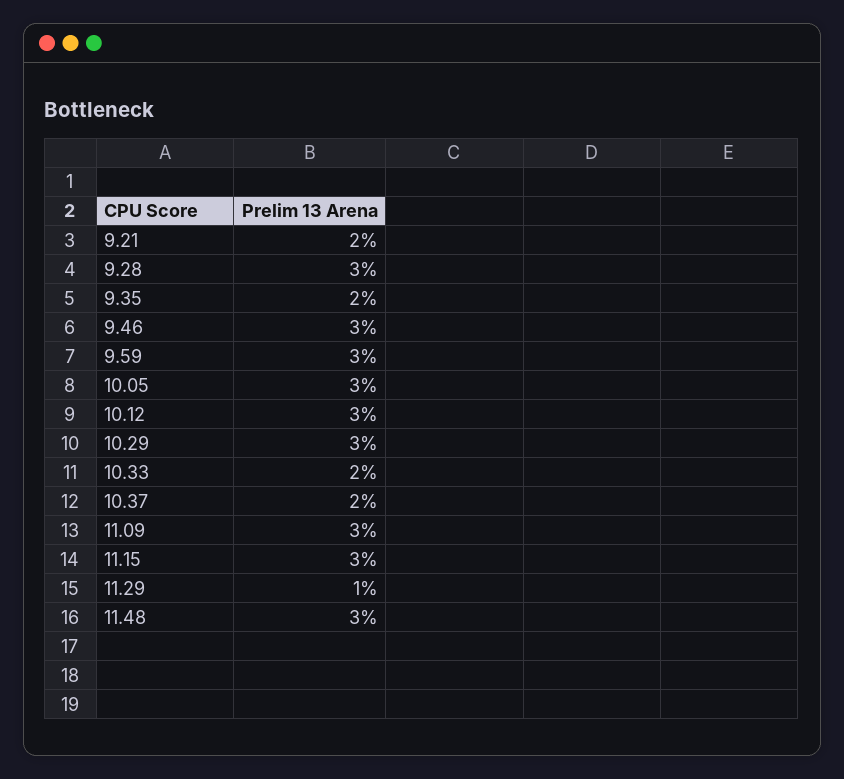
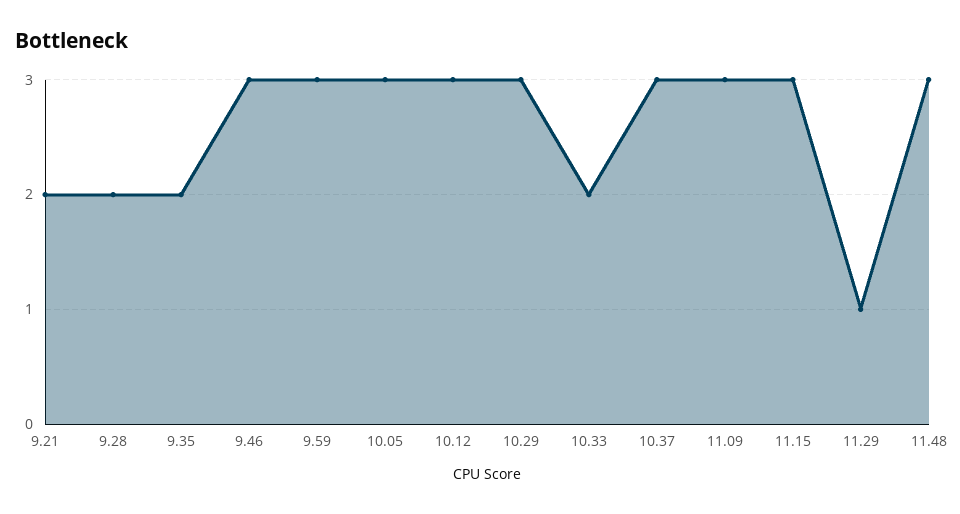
  {
    "9.21": 2,
-   "9.28": 3,
+   "9.28": 2,
    "9.35": 2,
    "9.46": 3,
    "9.59": 3,
    "10.05": 3,
    "10.12": 3,
    "10.29": 3,
    "10.33": 2,
-   "10.37": 2,
+   "10.37": 3,
    "11.09": 3,
    "11.15": 3,
    "11.29": 1,
    "11.48": 3
  }

